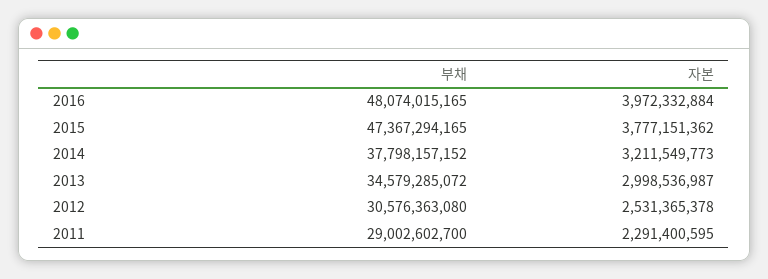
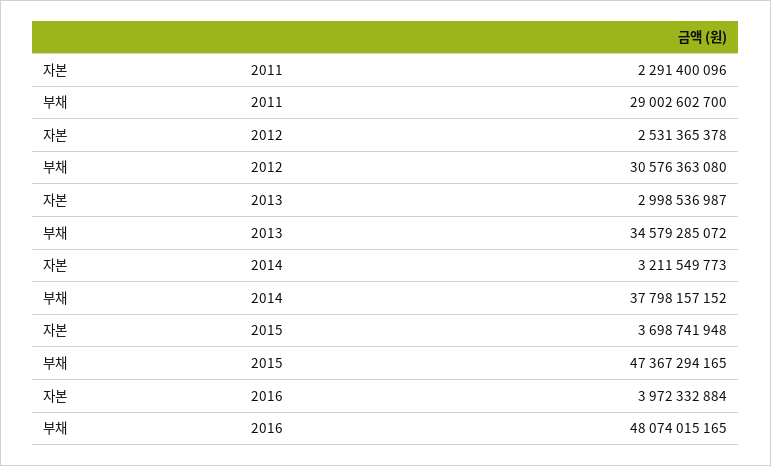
  {
    "부채": {
      "2016": 48074015165,
      "2015": 47367294165,
      "2014": 37798157152,
      "2013": 34579285072,
      "2012": 30576363080,
      "2011": 29002602700
    },
    "자본": {
      "2016": 3972332884,
-     "2015": 3777151362,
+     "2015": 3698741948,
      "2014": 3211549773,
      "2013": 2998536987,
      "2012": 2531365378,
-     "2011": 2291400595
+     "2011": 2291400096
    }
  }

